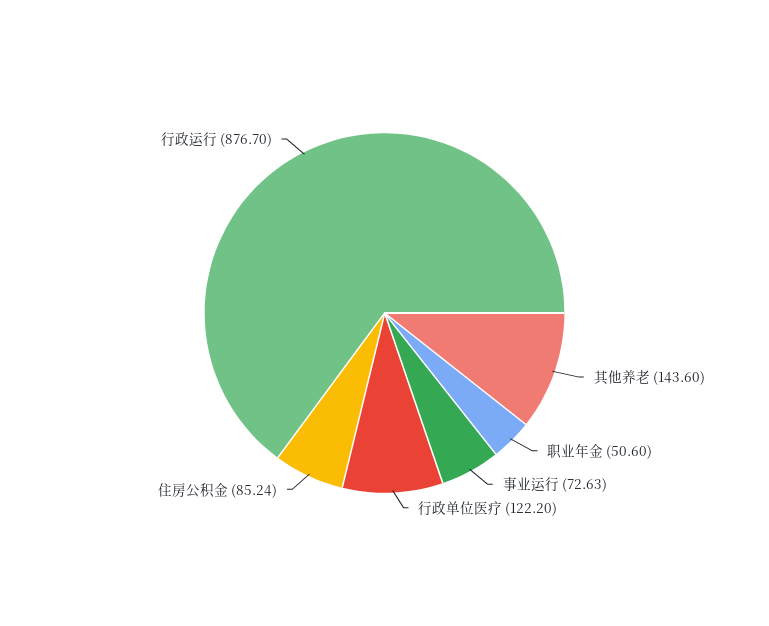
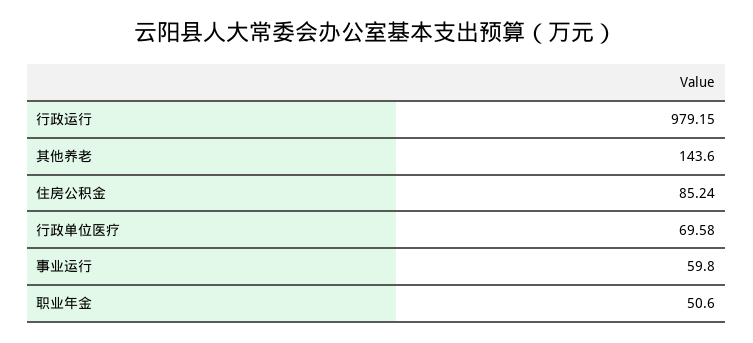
  {
    "其他养老": 143.6,
    "职业年金": 50.6,
-   "事业运行": 72.63,
+   "事业运行": 59.8,
-   "行政单位医疗": 122.2,
+   "行政单位医疗": 69.58,
    "住房公积金": 85.24,
-   "行政运行": 876.7
+   "行政运行": 979.15
  }

